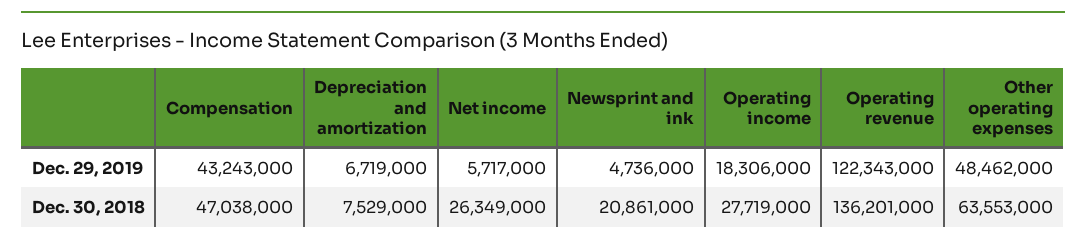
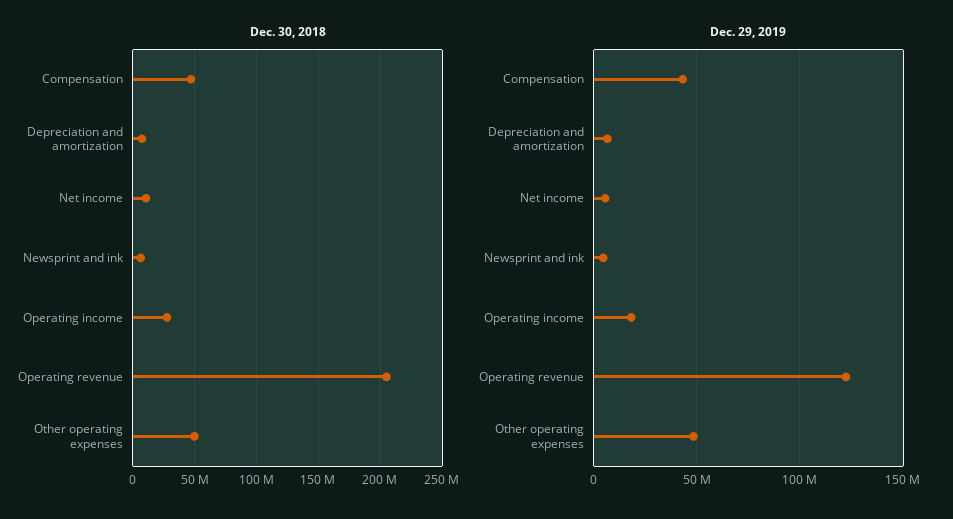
  {
    "Dec. 29, 2019": {
      "Compensation": 43243000,
      "Depreciation and amortization": 6719000,
      "Net income": 5717000,
      "Newsprint and ink": 4736000,
      "Operating income": 18306000,
      "Operating revenue": 122343000,
      "Other operating expenses": 48462000
    },
    "Dec. 30, 2018": {
      "Compensation": 47038000,
      "Depreciation and amortization": 7529000,
-     "Net income": 26349000,
+     "Net income": 10000000,
-     "Newsprint and ink": 20861000,
+     "Newsprint and ink": 5000000,
      "Operating income": 27719000,
-     "Operating revenue": 136201000,
+     "Operating revenue": 205000000,
-     "Other operating expenses": 63553000
+     "Other operating expenses": 50000000
    }
  }

